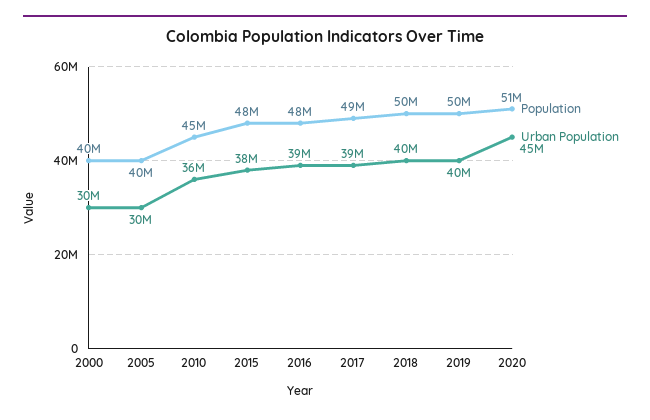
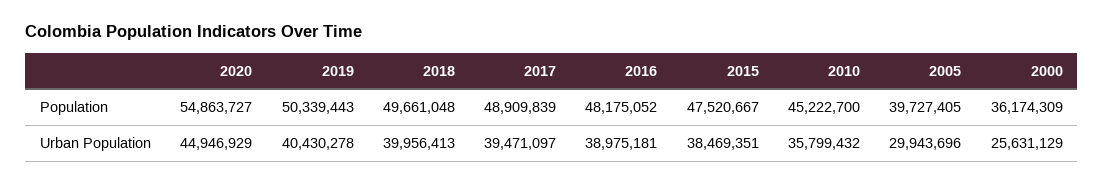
  {
    "Population": {
-     "2000": 40000000,
+     "2000": 36174309,
      "2005": 39727405,
      "2010": 45222700,
      "2015": 47520667,
      "2016": 48175052,
      "2017": 48909839,
      "2018": 49661048,
      "2019": 50339443,
-     "2020": 51000000
+     "2020": 54863727
    },
    "Urban Population": {
-     "2000": 30000000,
+     "2000": 25631129,
      "2005": 29943696,
      "2010": 35799432,
      "2015": 38469351,
      "2016": 38975181,
      "2017": 39471097,
      "2018": 39956413,
      "2019": 40430278,
      "2020": 44946929
    }
  }

